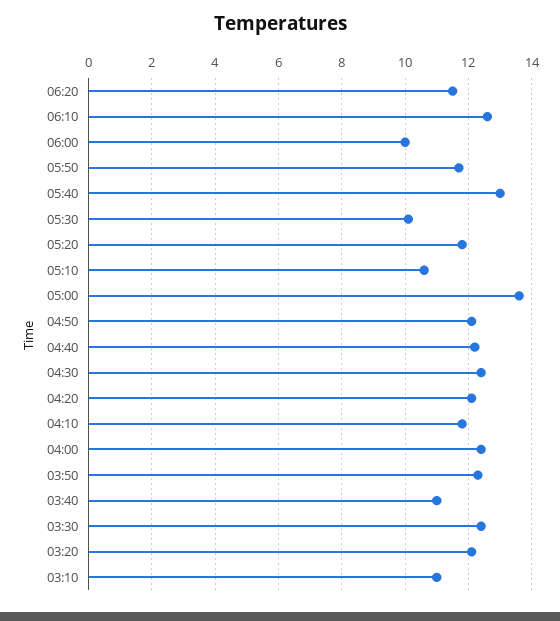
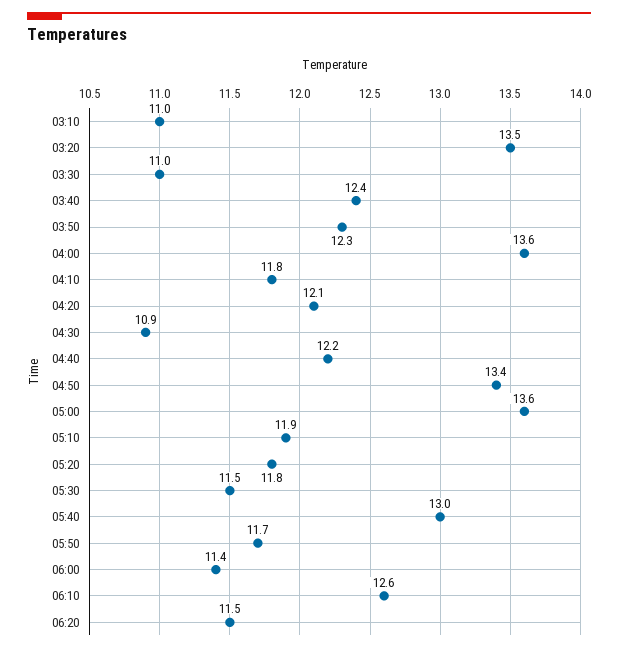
  {
    "06:20": 11.5,
    "06:10": 12.6,
-   "06:00": 10,
+   "06:00": 11.4,
    "05:50": 11.7,
    "05:40": 13,
-   "05:30": 10,
+   "05:30": 11.5,
    "05:20": 11.8,
-   "05:10": 10.5,
+   "05:10": 11.9,
    "05:00": 13.6,
-   "04:50": 12,
+   "04:50": 13.4,
    "04:40": 12.2,
-   "04:30": 12.5,
+   "04:30": 10.9,
    "04:20": 12.1,
    "04:10": 11.8,
-   "04:00": 12.5,
+   "04:00": 13.6,
    "03:50": 12.3,
-   "03:40": 11,
+   "03:40": 12.4,
-   "03:30": 12.5,
+   "03:30": 11,
-   "03:20": 12,
+   "03:20": 13.5,
    "03:10": 11
  }

